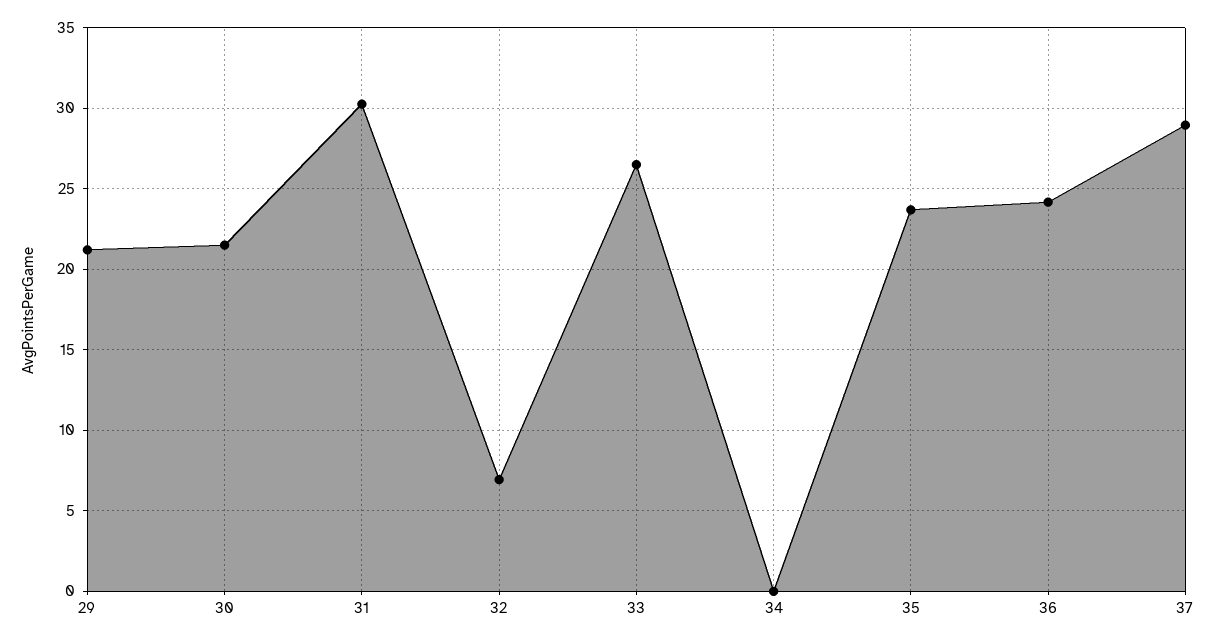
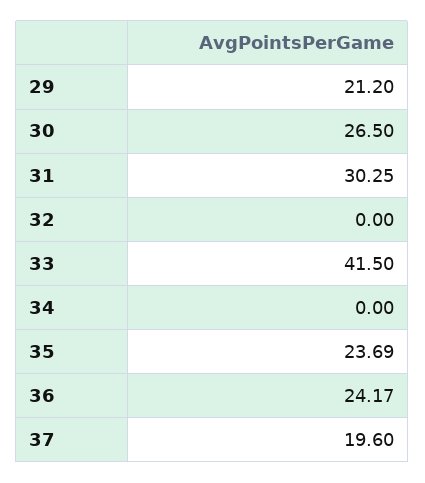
  {
    "29": 21.2,
-   "30": 21.5,
+   "30": 26.5,
    "31": 30.25,
-   "32": 7,
+   "32": 0,
-   "33": 26.5,
+   "33": 41.5,
    "34": 0,
    "35": 23.69,
    "36": 24.17,
-   "37": 29
+   "37": 19.6
  }

